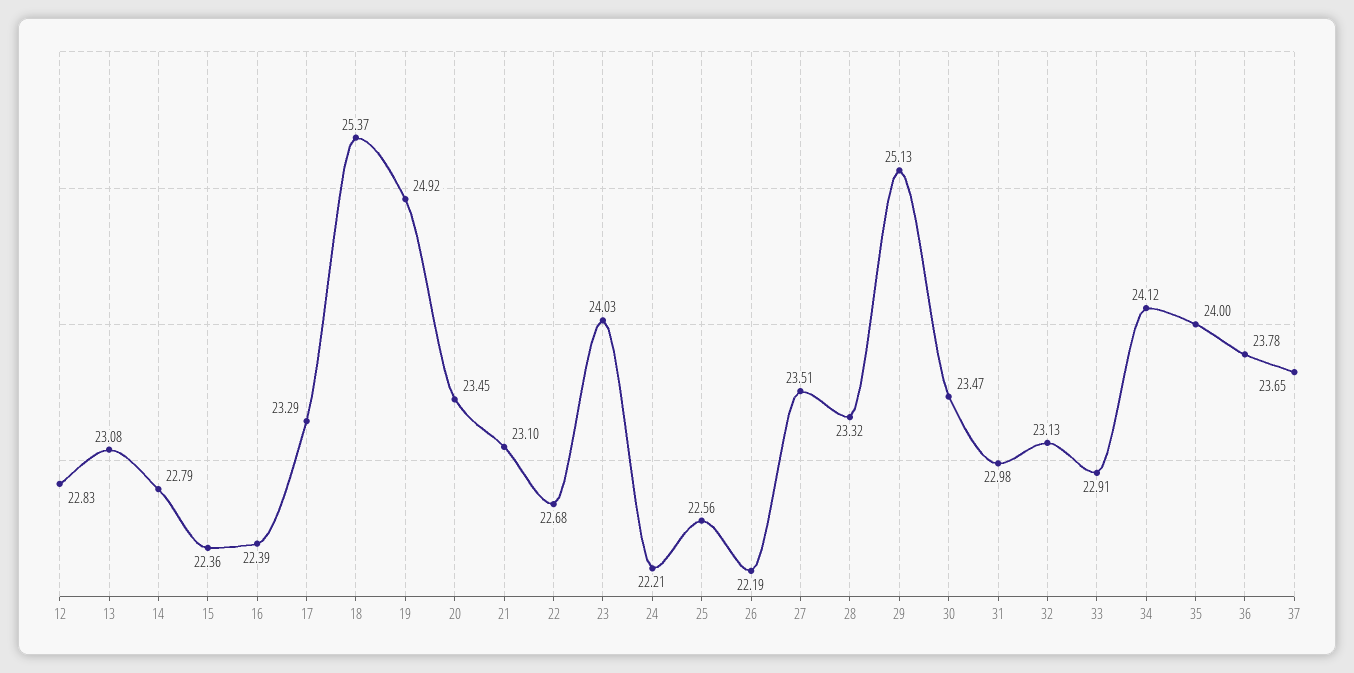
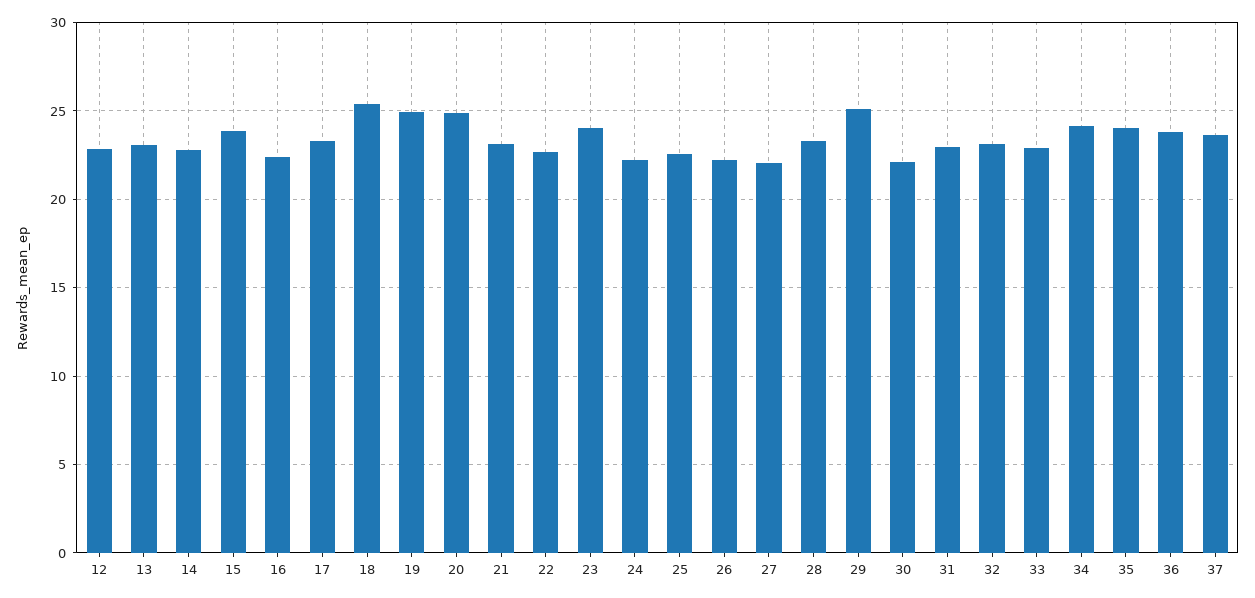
  {
    "12": 22.83,
    "13": 23.08,
    "14": 22.79,
-   "15": 22.36,
+   "15": 24,
    "16": 22.39,
    "17": 23.29,
    "18": 25.37,
    "19": 24.92,
-   "20": 23.45,
+   "20": 25,
    "21": 23.1,
    "22": 22.68,
    "23": 24.03,
    "24": 22.21,
    "25": 22.56,
    "26": 22.19,
-   "27": 23.51,
+   "27": 22,
    "28": 23.32,
    "29": 25.13,
-   "30": 23.47,
+   "30": 22,
    "31": 22.98,
    "32": 23.13,
    "33": 22.91,
    "34": 24.12,
    "35": 24,
    "36": 23.78,
    "37": 23.65
  }

